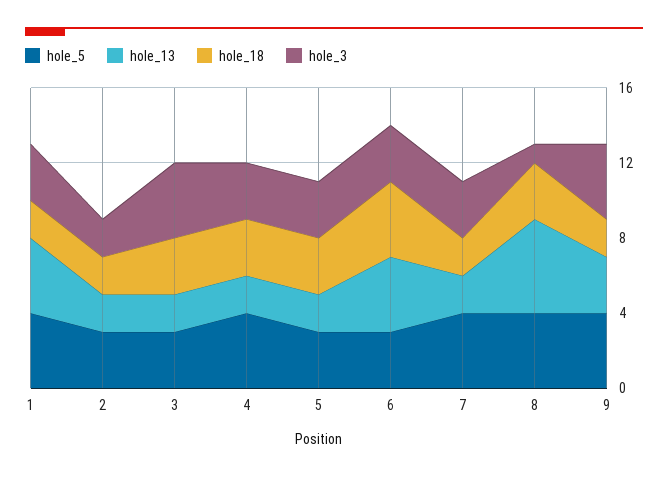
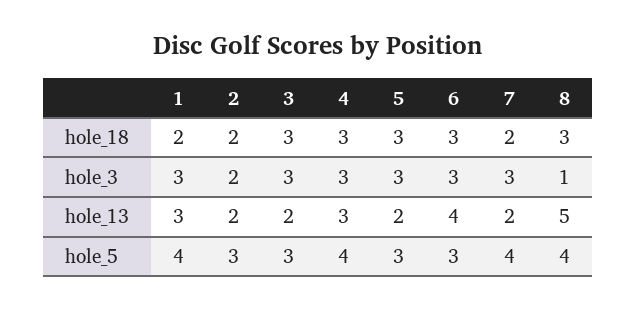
  {
    "hole_5": {
      "1": 4,
      "2": 3,
      "3": 3,
      "4": 4,
      "5": 3,
      "6": 3,
      "7": 4,
-     "8": 4,
+     "8": 4
-     "9": 4
    },
    "hole_13": {
-     "1": 4,
+     "1": 3,
      "2": 2,
      "3": 2,
-     "4": 2,
+     "4": 3,
      "5": 2,
      "6": 4,
      "7": 2,
-     "8": 5,
+     "8": 5
-     "9": 3
    },
    "hole_18": {
      "1": 2,
      "2": 2,
      "3": 3,
      "4": 3,
      "5": 3,
-     "6": 4,
+     "6": 3,
      "7": 2,
-     "8": 3,
+     "8": 3
-     "9": 2
    },
    "hole_3": {
      "1": 3,
      "2": 2,
-     "3": 4,
+     "3": 3,
      "4": 3,
      "5": 3,
      "6": 3,
      "7": 3,
-     "8": 1,
+     "8": 1
-     "9": 4
    }
  }

